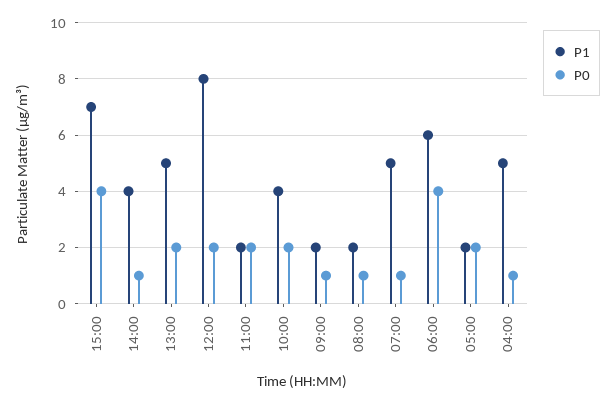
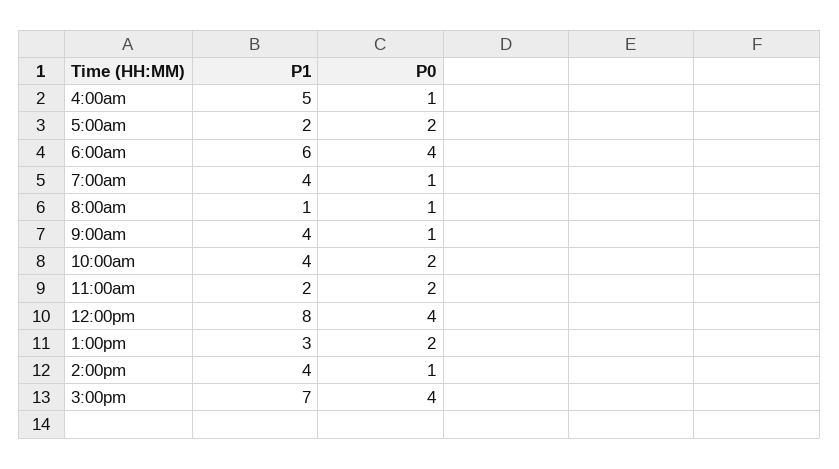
  {
    "P1": {
      "15:00": 7,
      "14:00": 4,
-     "13:00": 5,
+     "13:00": 3,
      "12:00": 8,
      "11:00": 2,
      "10:00": 4,
-     "09:00": 2,
+     "09:00": 4,
-     "08:00": 2,
+     "08:00": 1,
-     "07:00": 5,
+     "07:00": 4,
      "06:00": 6,
      "05:00": 2,
      "04:00": 5
    },
    "P0": {
      "15:00": 4,
      "14:00": 1,
      "13:00": 2,
-     "12:00": 2,
+     "12:00": 4,
      "11:00": 2,
      "10:00": 2,
      "09:00": 1,
      "08:00": 1,
      "07:00": 1,
      "06:00": 4,
      "05:00": 2,
      "04:00": 1
    }
  }

